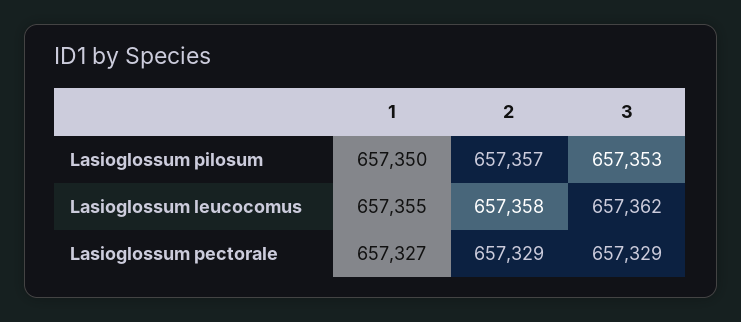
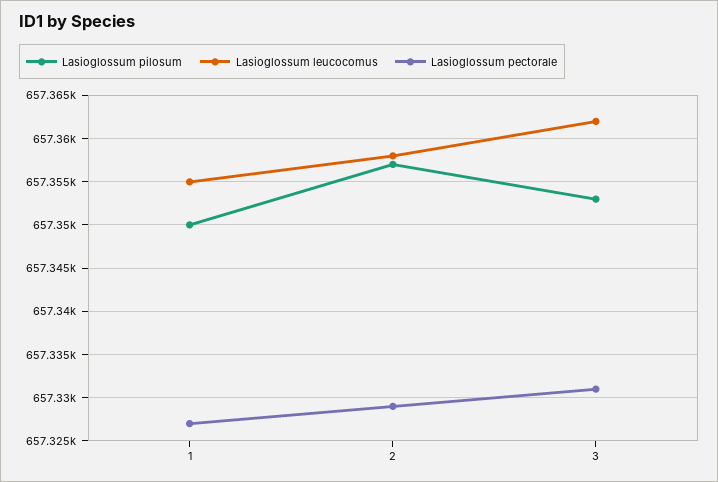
  {
    "Lasioglossum pilosum": {
      "1": 657350,
      "2": 657357,
      "3": 657353
    },
    "Lasioglossum leucocomus": {
      "1": 657355,
      "2": 657358,
      "3": 657362
    },
    "Lasioglossum pectorale": {
      "1": 657327,
      "2": 657329,
-     "3": 657329
+     "3": 657331
    }
  }

